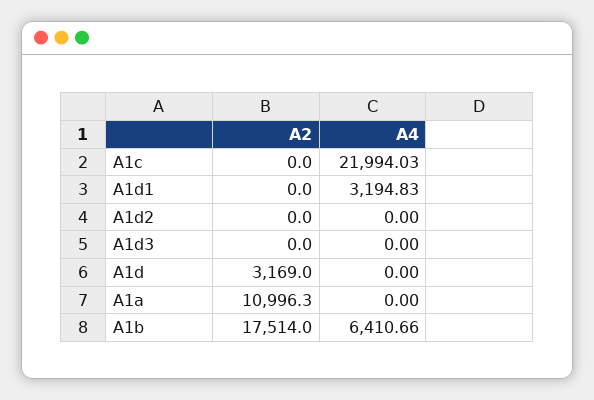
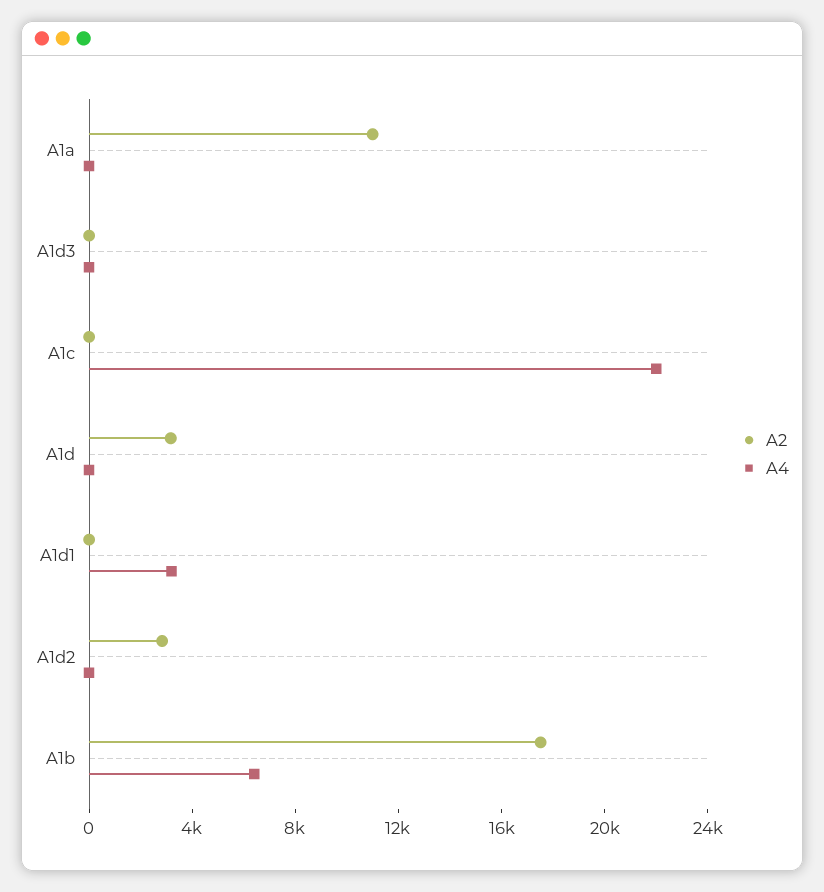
  {
    "A2": {
      "A1c": 0,
      "A1d1": 0,
-     "A1d2": 0,
+     "A1d2": 3000,
      "A1d3": 0,
      "A1d": 3169,
      "A1a": 10996.3,
      "A1b": 17514
    },
    "A4": {
      "A1c": 21994.03,
      "A1d1": 3194.83,
      "A1d2": 0,
      "A1d3": 0,
      "A1d": 0,
      "A1a": 0,
      "A1b": 6410.66
    }
  }

